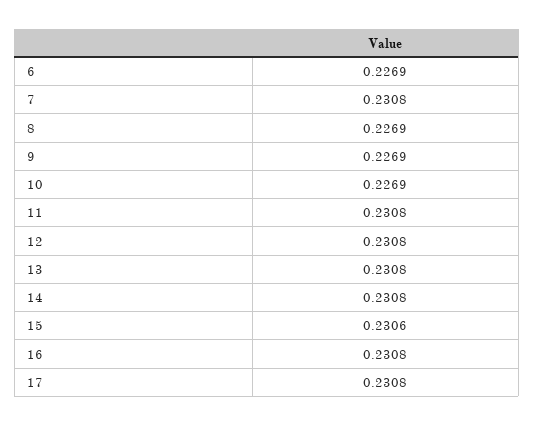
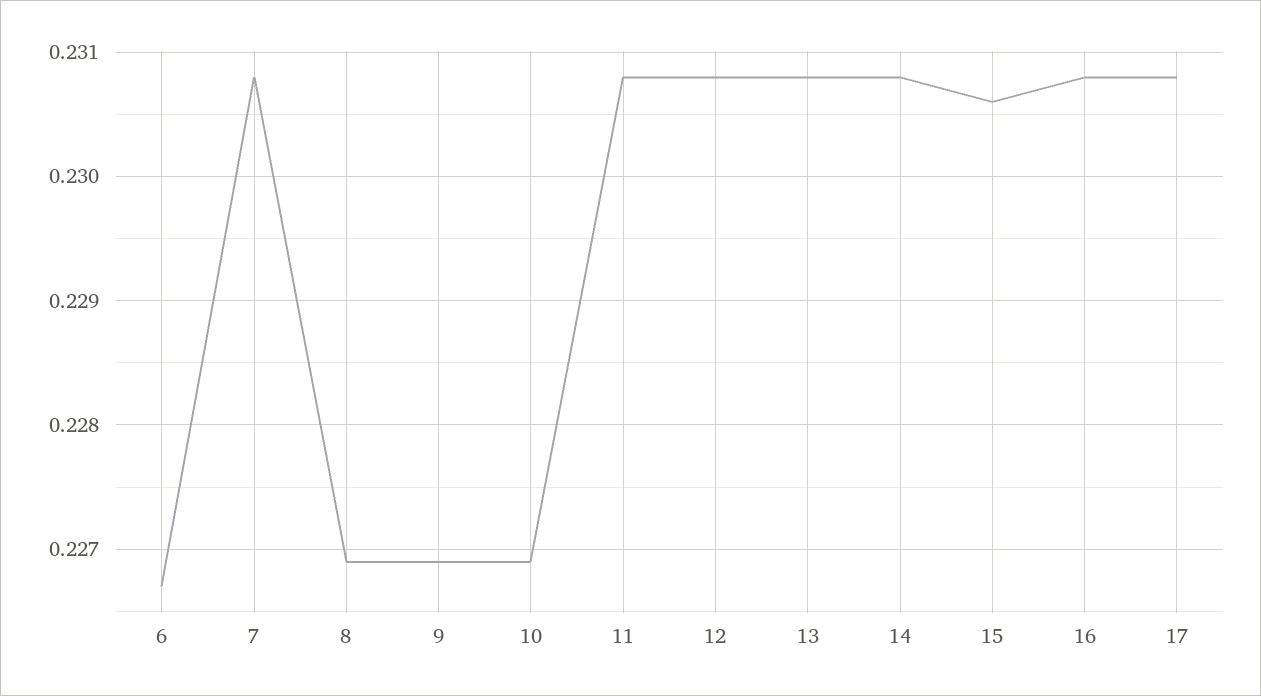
  {
-   "6": 0.2269,
+   "6": 0.2267,
    "7": 0.2308,
    "8": 0.2269,
    "9": 0.2269,
    "10": 0.2269,
    "11": 0.2308,
    "12": 0.2308,
    "13": 0.2308,
    "14": 0.2308,
    "15": 0.2306,
    "16": 0.2308,
    "17": 0.2308
  }

